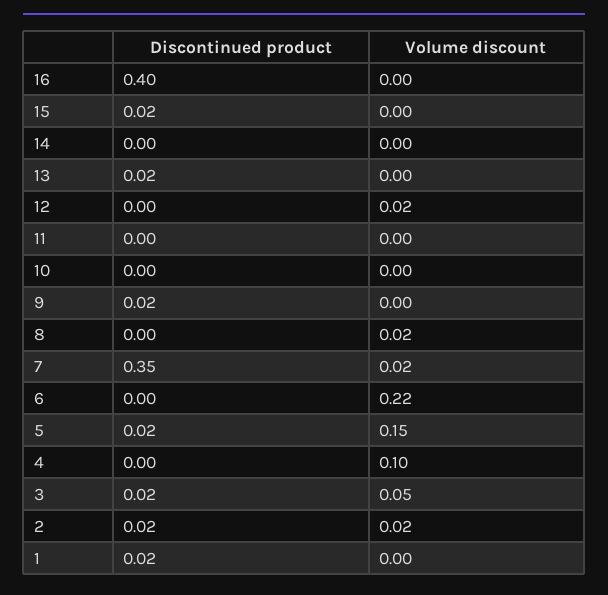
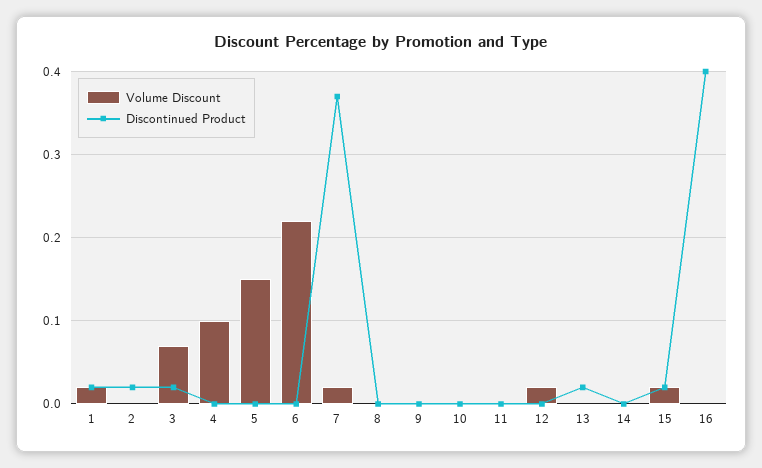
  {
    "Discontinued product": {
      "16": 0.4,
      "15": 0.02,
      "14": 0,
      "13": 0.02,
      "12": 0,
      "11": 0,
      "10": 0,
-     "9": 0.02,
+     "9": 0,
      "8": 0,
-     "7": 0.35,
+     "7": 0.37,
      "6": 0,
-     "5": 0.02,
+     "5": 0,
      "4": 0,
      "3": 0.02,
      "2": 0.02,
      "1": 0.02
    },
    "Volume discount": {
      "16": 0,
-     "15": 0,
+     "15": 0.02,
      "14": 0,
      "13": 0,
      "12": 0.02,
      "11": 0,
      "10": 0,
      "9": 0,
-     "8": 0.02,
+     "8": 0,
      "7": 0.02,
      "6": 0.22,
      "5": 0.15,
      "4": 0.1,
-     "3": 0.05,
+     "3": 0.07,
-     "2": 0.02,
+     "2": 0,
-     "1": 0
+     "1": 0.02
    }
  }

